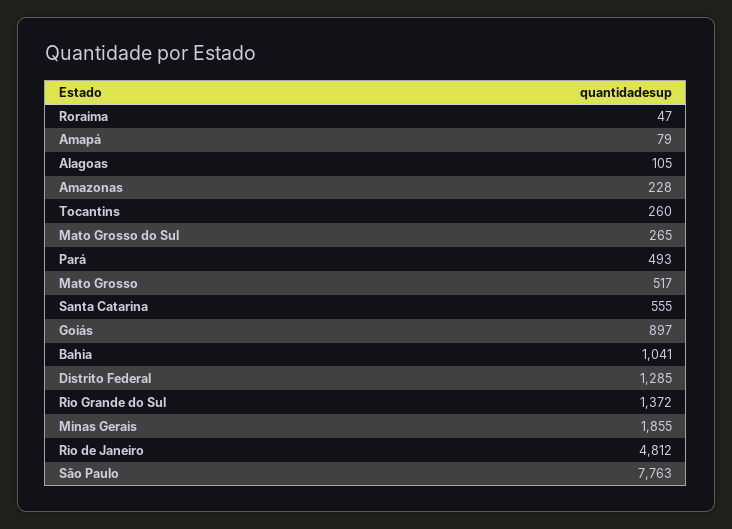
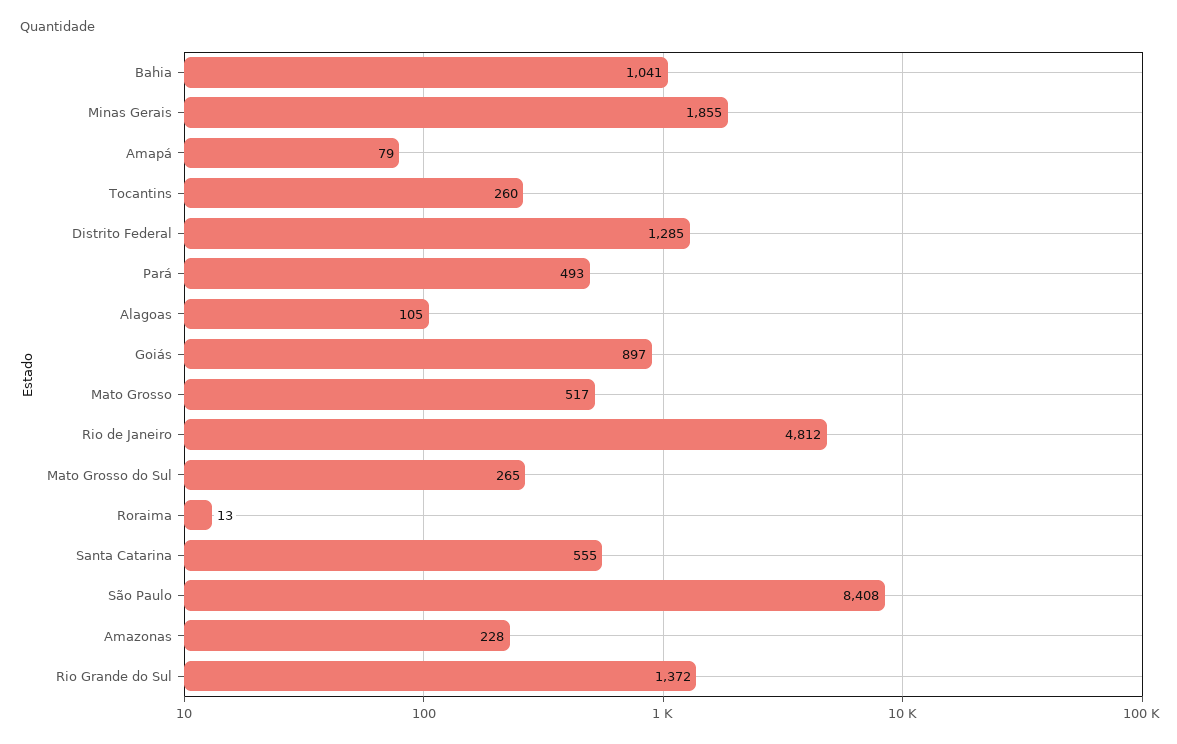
  {
-   "Roraima": 47,
+   "Roraima": 13,
    "Amapá": 79,
    "Alagoas": 105,
    "Amazonas": 228,
    "Tocantins": 260,
    "Mato Grosso do Sul": 265,
    "Pará": 493,
    "Mato Grosso": 517,
    "Santa Catarina": 555,
    "Goiás": 897,
    "Bahia": 1041,
    "Distrito Federal": 1285,
    "Rio Grande do Sul": 1372,
    "Minas Gerais": 1855,
    "Rio de Janeiro": 4812,
-   "São Paulo": 7763
+   "São Paulo": 8408
  }

